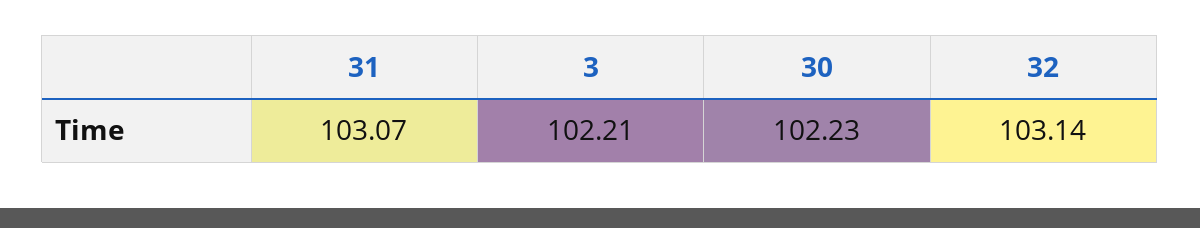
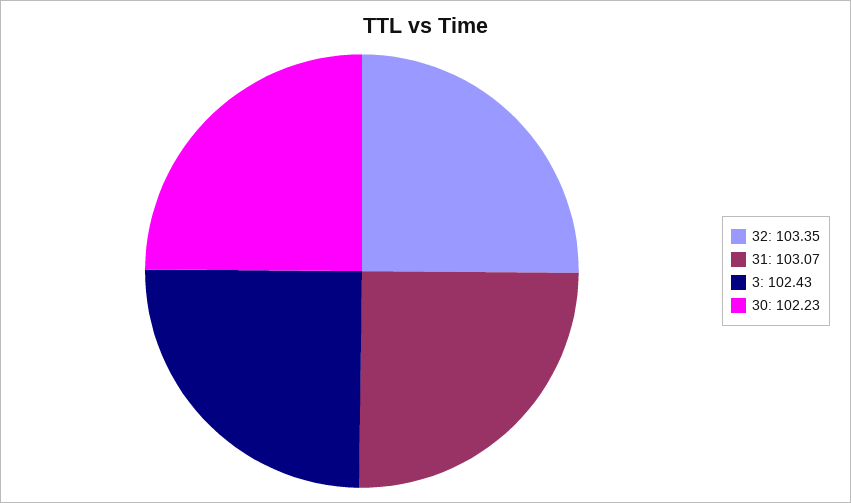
  {
    "31": 103.07,
-   "3": 102.21,
+   "3": 102.43,
    "30": 102.23,
-   "32": 103.14
+   "32": 103.35
  }

